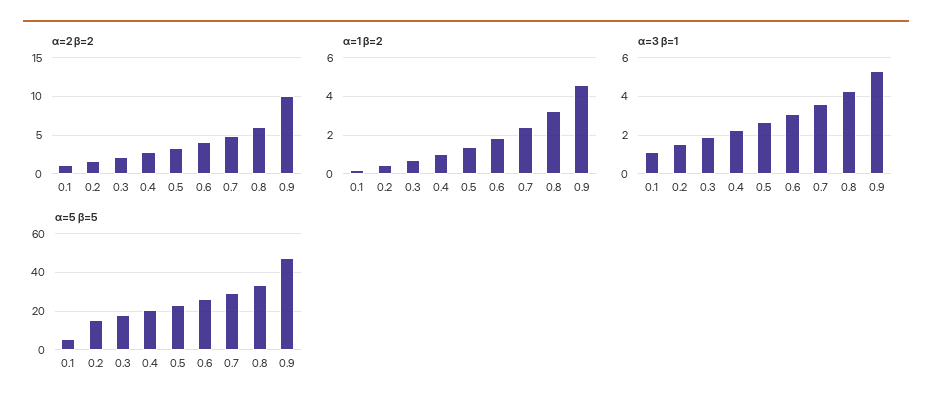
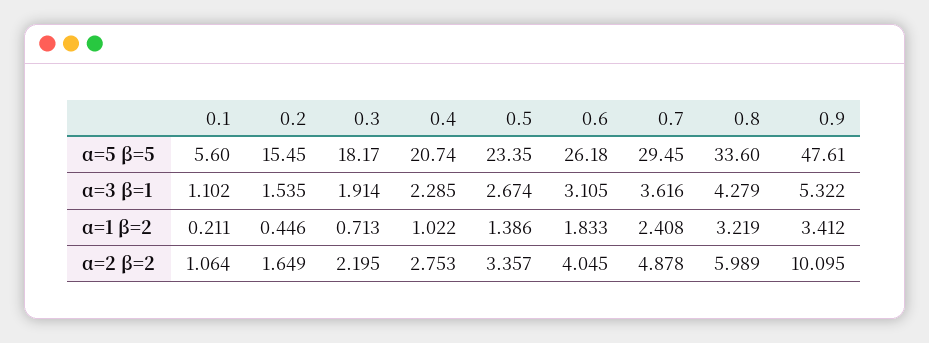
  {
    "α=2 β=2": {
      "0.1": 1.064,
      "0.2": 1.649,
      "0.3": 2.195,
      "0.4": 2.753,
      "0.5": 3.357,
      "0.6": 4.045,
      "0.7": 4.878,
      "0.8": 5.989,
      "0.9": 10.095
    },
    "α=1 β=2": {
      "0.1": 0.211,
      "0.2": 0.446,
      "0.3": 0.713,
      "0.4": 1.022,
      "0.5": 1.386,
      "0.6": 1.833,
      "0.7": 2.408,
      "0.8": 3.219,
-     "0.9": 4.5
+     "0.9": 3.412
    },
    "α=3 β=1": {
      "0.1": 1.102,
      "0.2": 1.535,
      "0.3": 1.914,
      "0.4": 2.285,
      "0.5": 2.674,
      "0.6": 3.105,
      "0.7": 3.616,
      "0.8": 4.279,
      "0.9": 5.322
    },
    "α=5 β=5": {
      "0.1": 5.6,
      "0.2": 15.45,
      "0.3": 18.17,
      "0.4": 20.74,
      "0.5": 23.35,
      "0.6": 26.18,
      "0.7": 29.45,
      "0.8": 33.6,
      "0.9": 47.61
    }
  }

